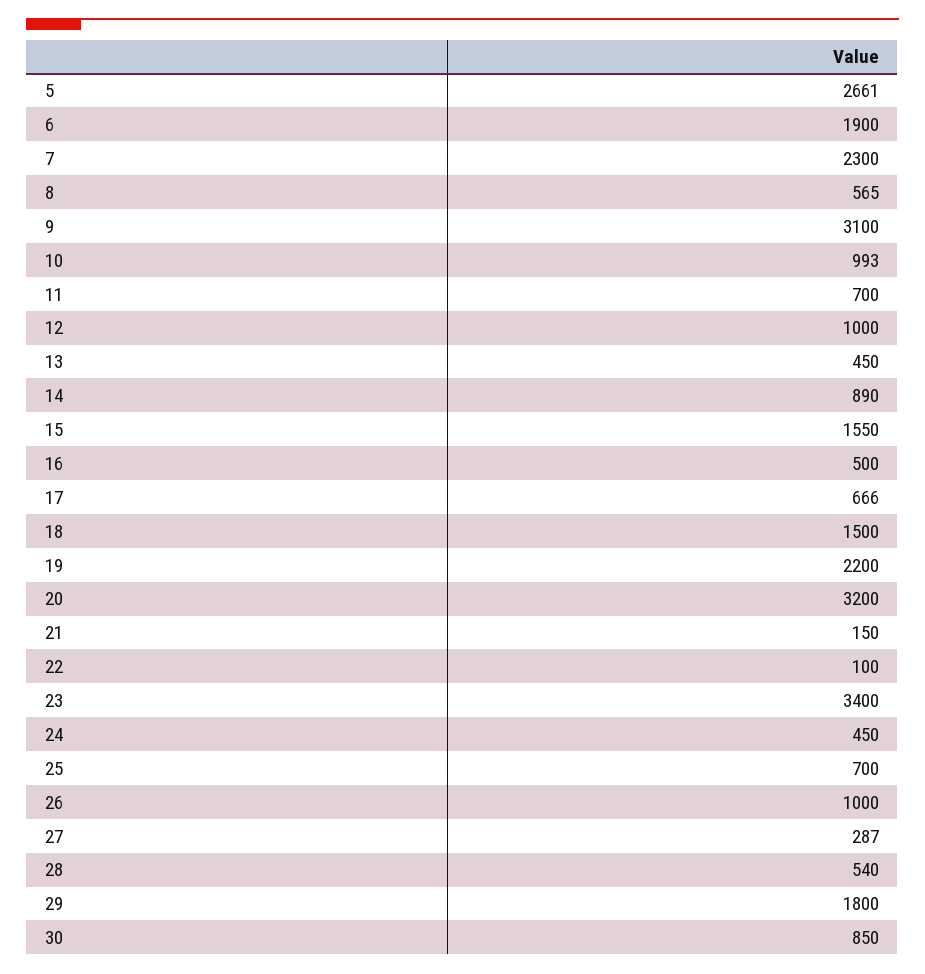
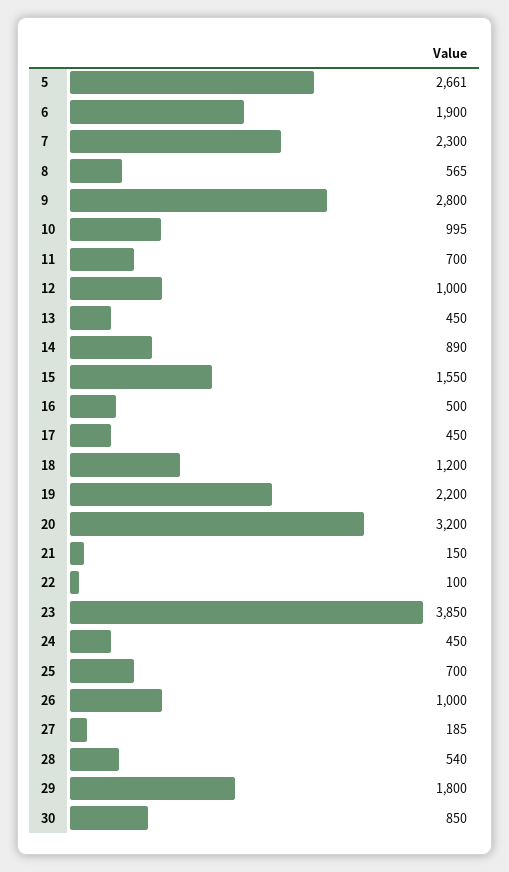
  {
    "5": 2661,
    "6": 1900,
    "7": 2300,
    "8": 565,
-   "9": 3100,
+   "9": 2800,
-   "10": 993,
+   "10": 995,
    "11": 700,
    "12": 1000,
    "13": 450,
    "14": 890,
    "15": 1550,
    "16": 500,
-   "17": 666,
+   "17": 450,
-   "18": 1500,
+   "18": 1200,
    "19": 2200,
    "20": 3200,
    "21": 150,
    "22": 100,
-   "23": 3400,
+   "23": 3850,
    "24": 450,
    "25": 700,
    "26": 1000,
-   "27": 287,
+   "27": 185,
    "28": 540,
    "29": 1800,
    "30": 850
  }

